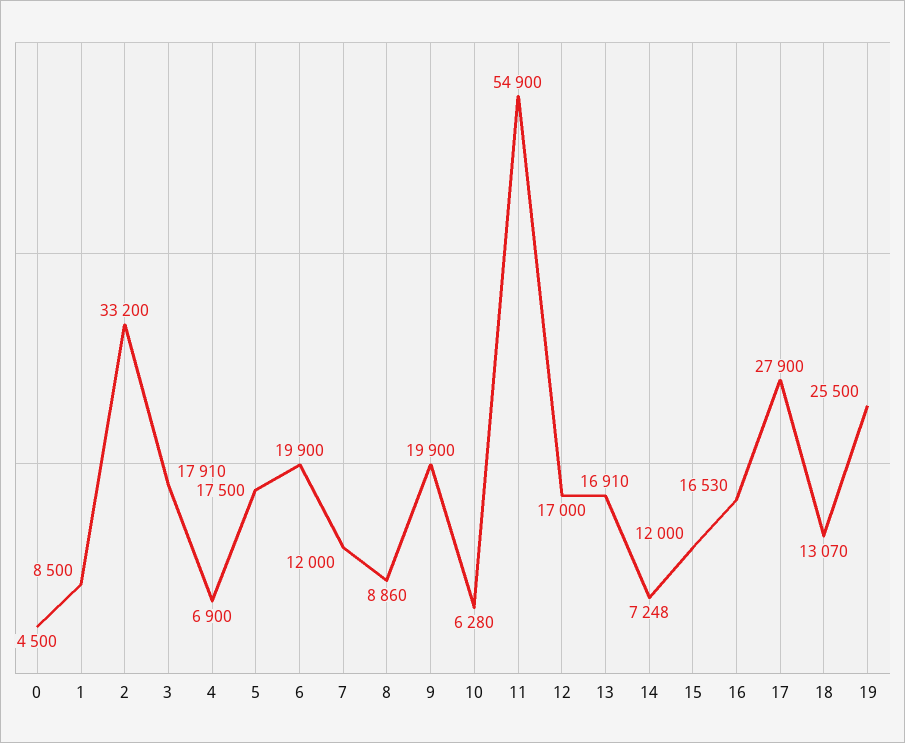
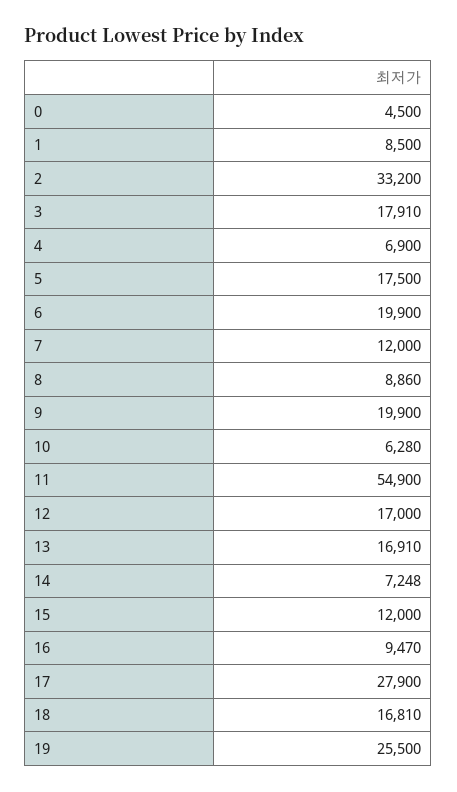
  {
    "0": 4500,
    "1": 8500,
    "2": 33200,
    "3": 17910,
    "4": 6900,
    "5": 17500,
    "6": 19900,
    "7": 12000,
    "8": 8860,
    "9": 19900,
    "10": 6280,
    "11": 54900,
    "12": 17000,
    "13": 16910,
    "14": 7248,
    "15": 12000,
-   "16": 16530,
+   "16": 9470,
    "17": 27900,
-   "18": 13070,
+   "18": 16810,
    "19": 25500
  }

